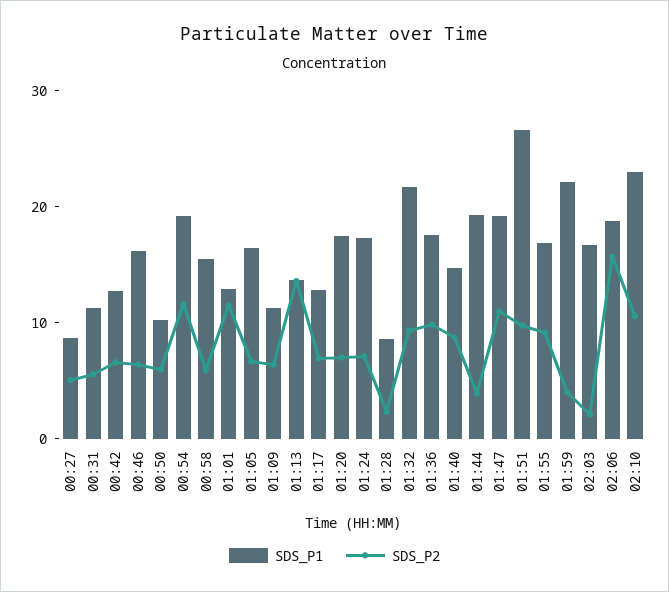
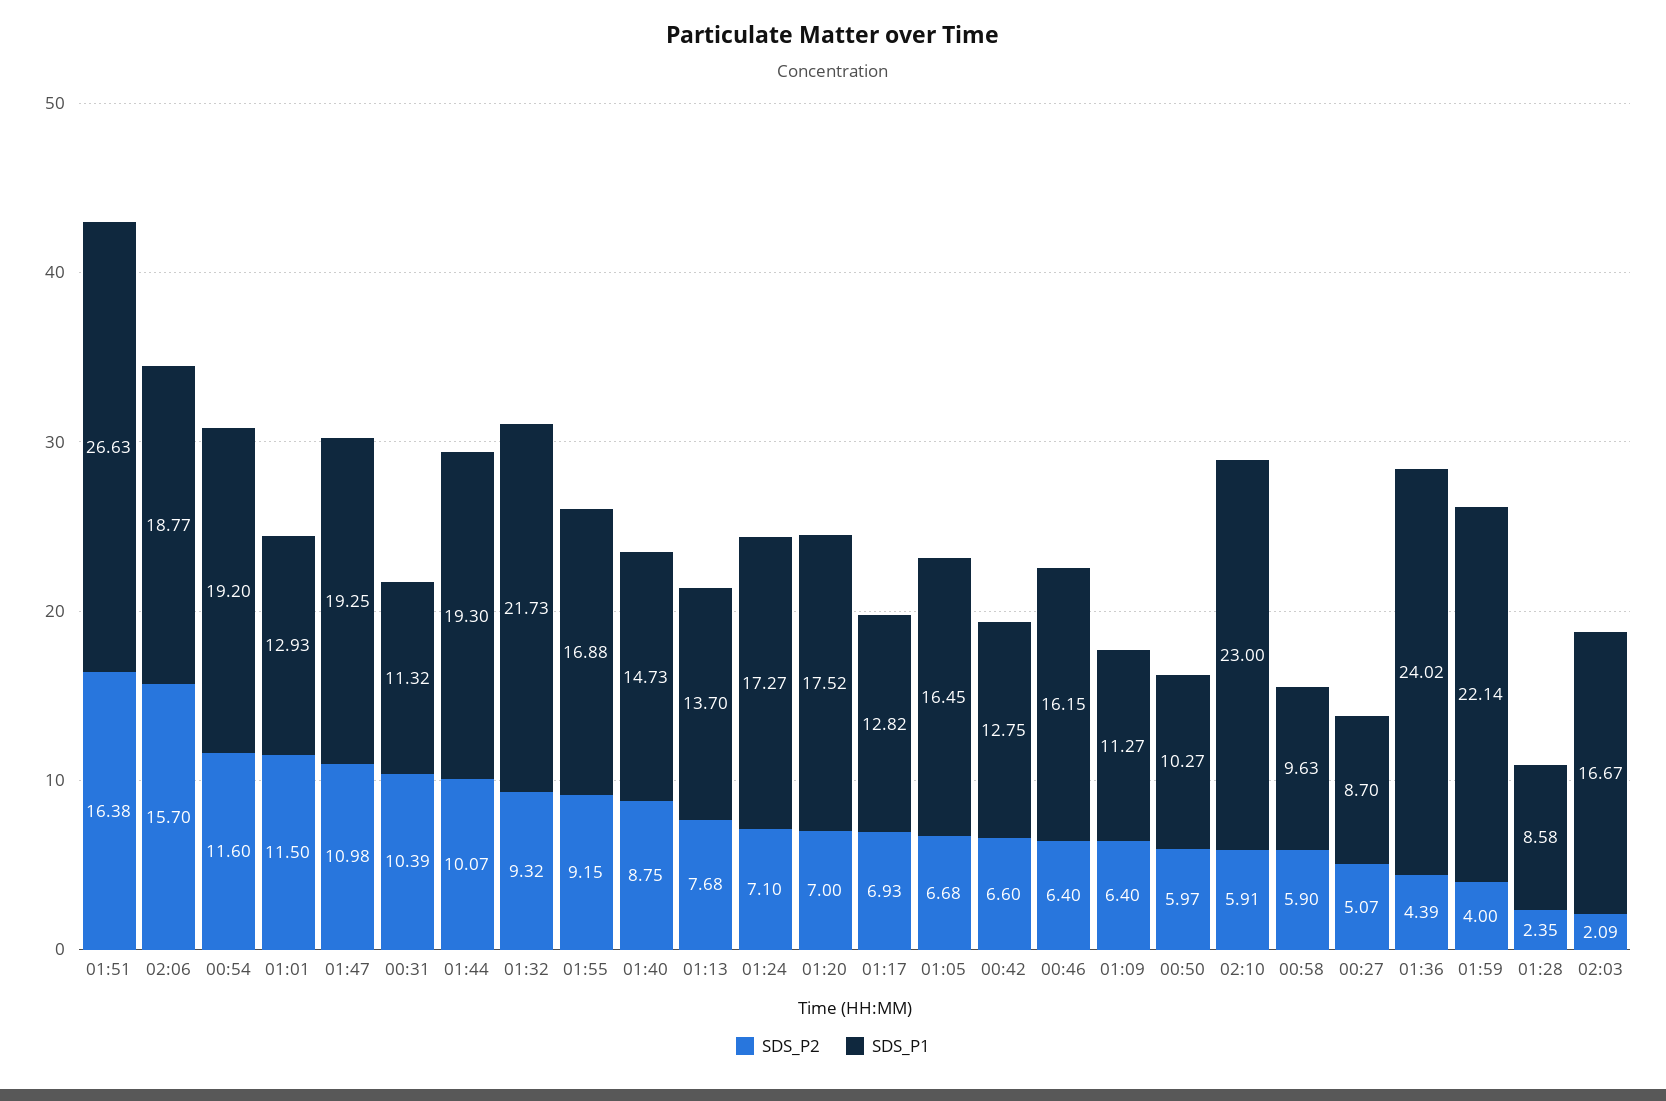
  {
    "SDS_P1": {
      "00:27": 8.7,
      "00:31": 11.32,
      "00:42": 12.75,
      "00:46": 16.15,
      "00:50": 10.27,
      "00:54": 19.2,
-     "00:58": 16,
+     "00:58": 9.63,
      "01:01": 12.93,
      "01:05": 16.45,
      "01:09": 11.27,
      "01:13": 13.7,
      "01:17": 12.82,
      "01:20": 17.52,
      "01:24": 17.27,
      "01:28": 8.58,
      "01:32": 21.73,
-     "01:36": 18,
+     "01:36": 24.02,
      "01:40": 14.73,
      "01:44": 19.3,
      "01:47": 19.25,
      "01:51": 26.63,
      "01:55": 16.88,
      "01:59": 22.14,
      "02:03": 16.67,
      "02:06": 18.77,
      "02:10": 23
    },
    "SDS_P2": {
      "00:27": 5.07,
-     "00:31": 6,
+     "00:31": 10.39,
      "00:42": 6.6,
      "00:46": 6.4,
      "00:50": 5.97,
      "00:54": 11.6,
      "00:58": 5.9,
      "01:01": 11.5,
      "01:05": 6.68,
      "01:09": 6.4,
-     "01:13": 14,
+     "01:13": 7.68,
      "01:17": 6.93,
      "01:20": 7,
      "01:24": 7.1,
      "01:28": 2.35,
      "01:32": 9.32,
-     "01:36": 10,
+     "01:36": 4.39,
      "01:40": 8.75,
-     "01:44": 4,
+     "01:44": 10.07,
      "01:47": 10.98,
-     "01:51": 10,
+     "01:51": 16.38,
      "01:55": 9.15,
      "01:59": 4,
      "02:03": 2.09,
      "02:06": 15.7,
-     "02:10": 10
+     "02:10": 5.91
    }
  }

